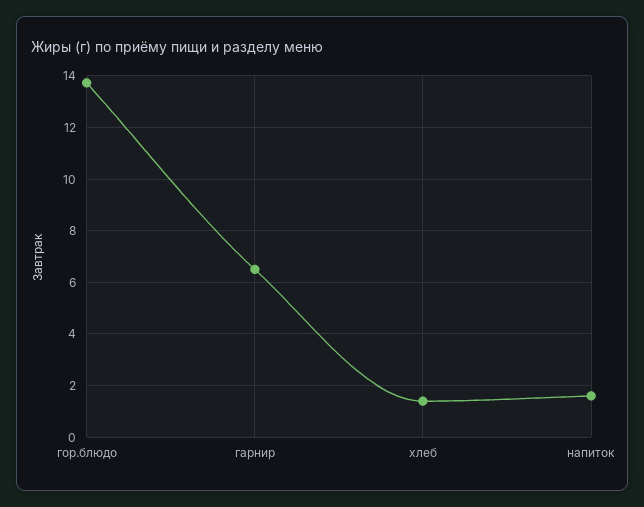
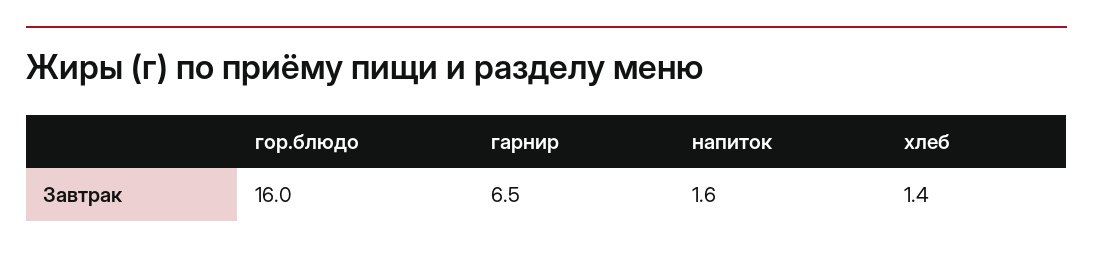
  {
-   "гор.блюдо": 13.75,
+   "гор.блюдо": 16,
    "гарнир": 6.5,
    "хлеб": 1.4,
    "напиток": 1.6
  }

